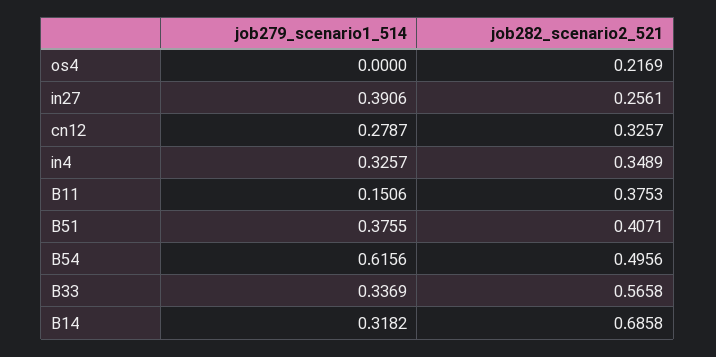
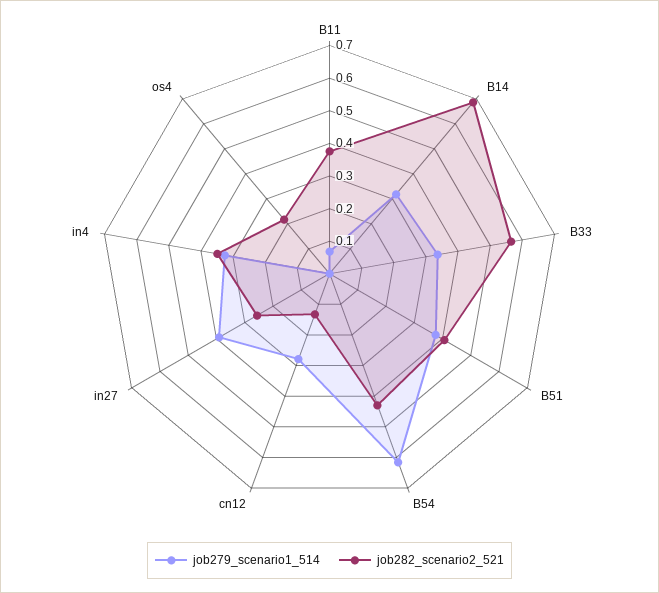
  {
    "job279_scenario1_514": {
      "os4": 0,
      "in27": 0.3906,
      "cn12": 0.2787,
      "in4": 0.3257,
-     "B11": 0.1506,
+     "B11": 0.075,
      "B51": 0.3755,
      "B54": 0.6156,
      "B33": 0.3369,
      "B14": 0.3182
    },
    "job282_scenario2_521": {
      "os4": 0.2169,
      "in27": 0.2561,
-     "cn12": 0.3257,
+     "cn12": 0.125,
      "in4": 0.3489,
      "B11": 0.3753,
      "B51": 0.4071,
-     "B54": 0.4956,
+     "B54": 0.425,
      "B33": 0.5658,
      "B14": 0.6858
    }
  }

